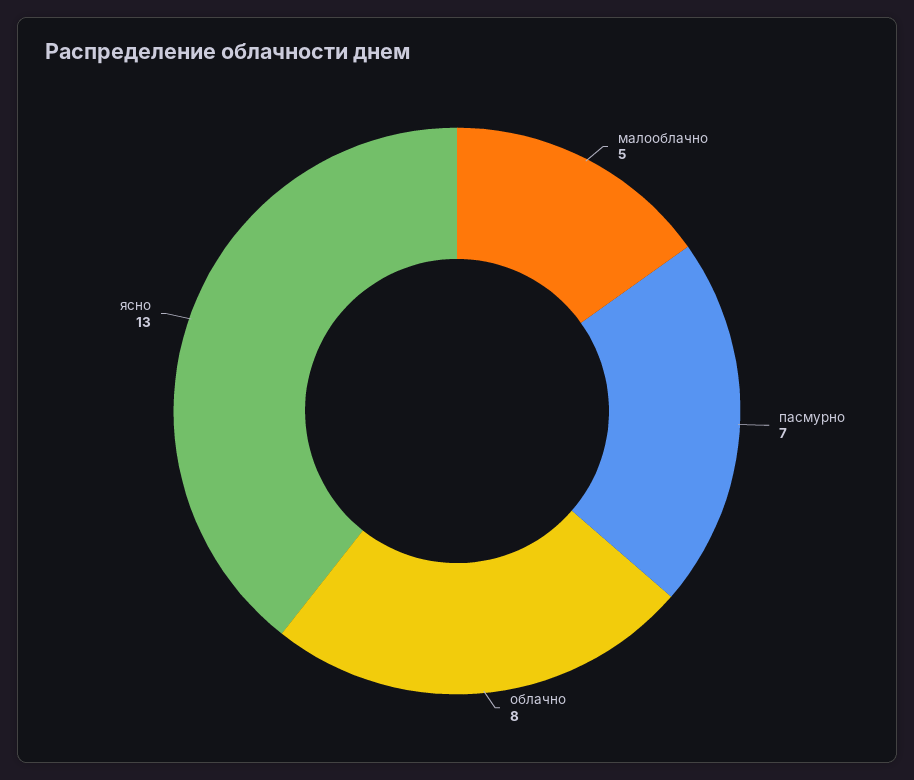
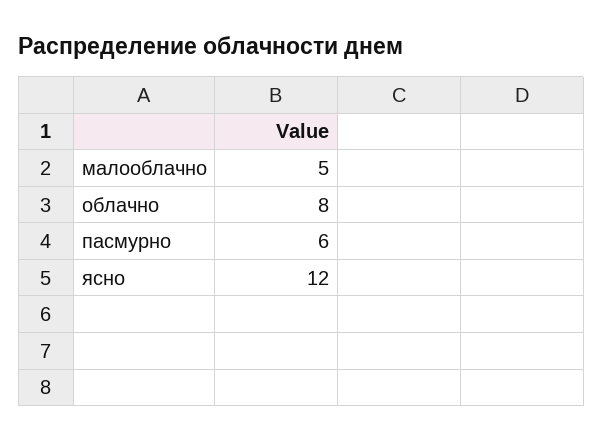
  {
    "малооблачно": 5,
-   "пасмурно": 7,
+   "пасмурно": 6,
    "облачно": 8,
-   "ясно": 13
+   "ясно": 12
  }

